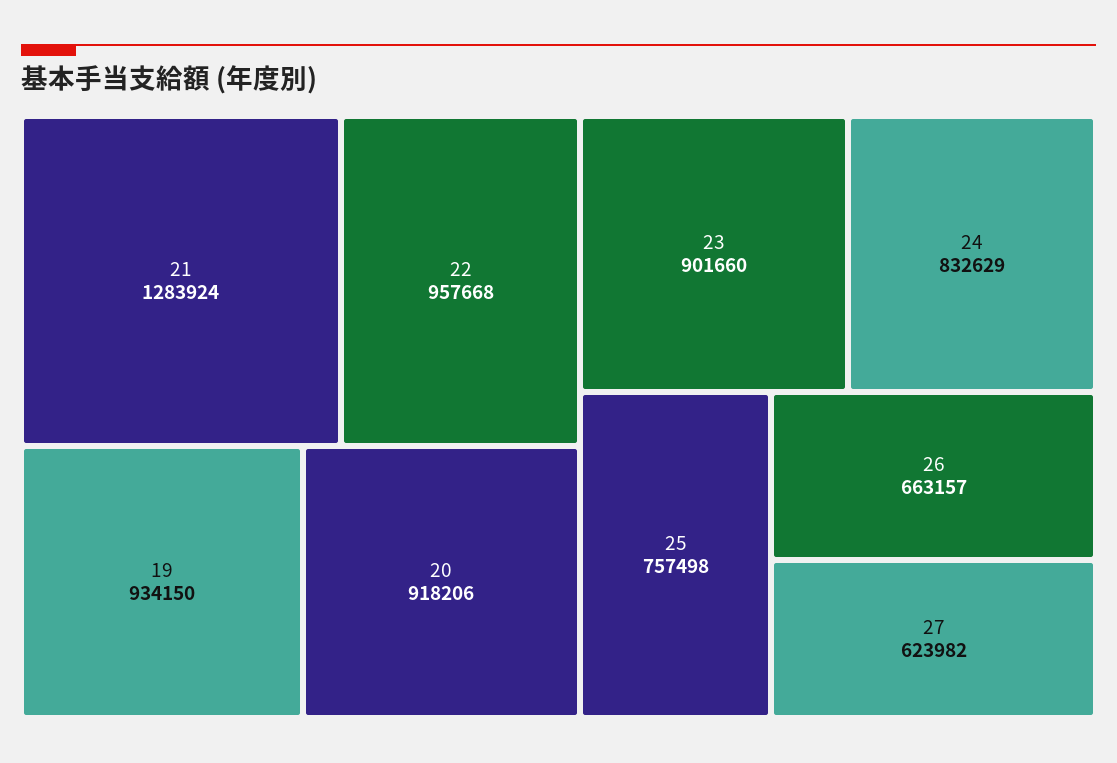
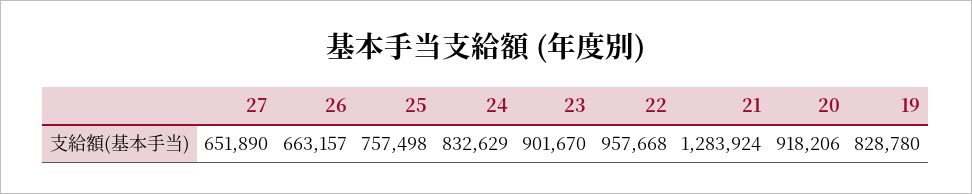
  {
    "21": 1283924,
    "22": 957668,
-   "19": 934150,
+   "19": 828780,
    "20": 918206,
-   "23": 901660,
+   "23": 901670,
    "24": 832629,
    "25": 757498,
    "26": 663157,
-   "27": 623982
+   "27": 651890
  }

